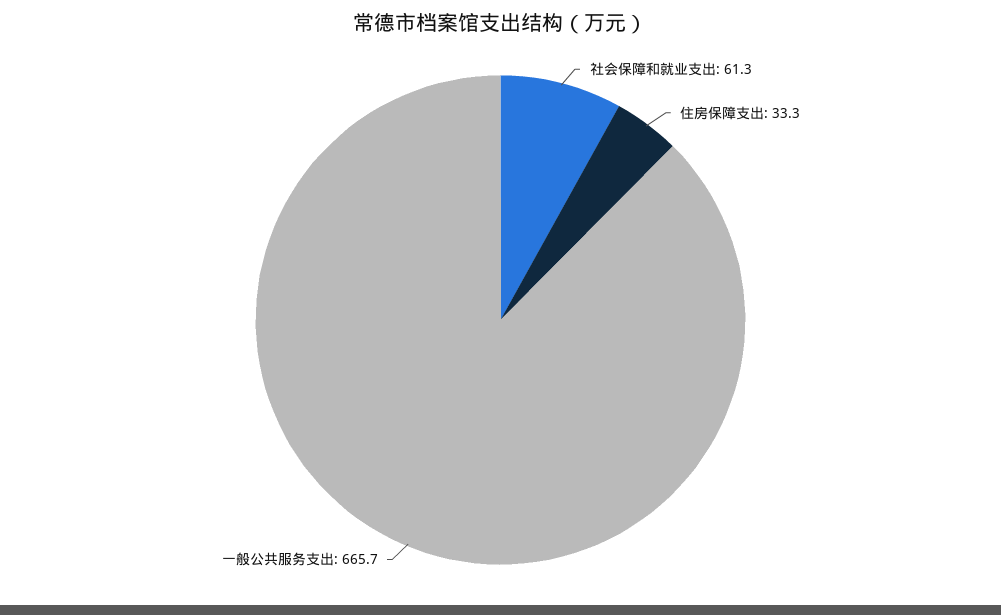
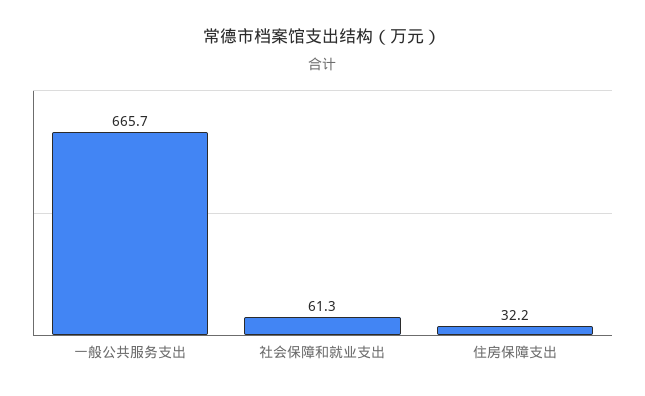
  {
    "社会保障和就业支出": 61.3,
-   "住房保障支出": 33.3,
+   "住房保障支出": 32.2,
    "一般公共服务支出": 665.7
  }

